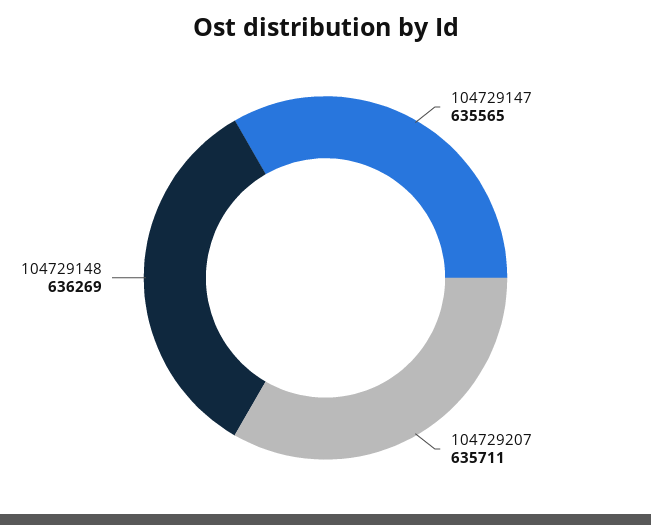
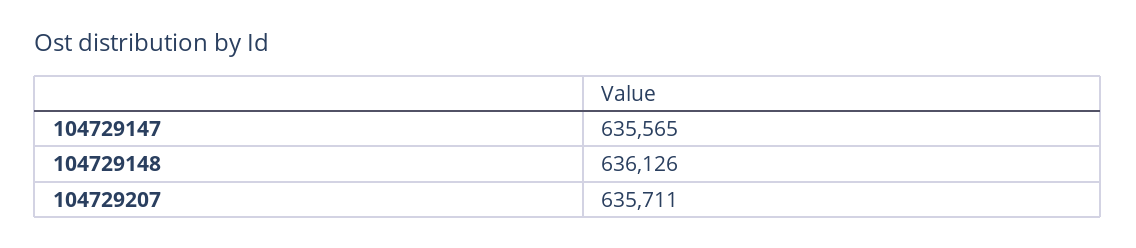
  {
    "104729147": 635565,
    "104729207": 635711,
-   "104729148": 636269
+   "104729148": 636126
  }

